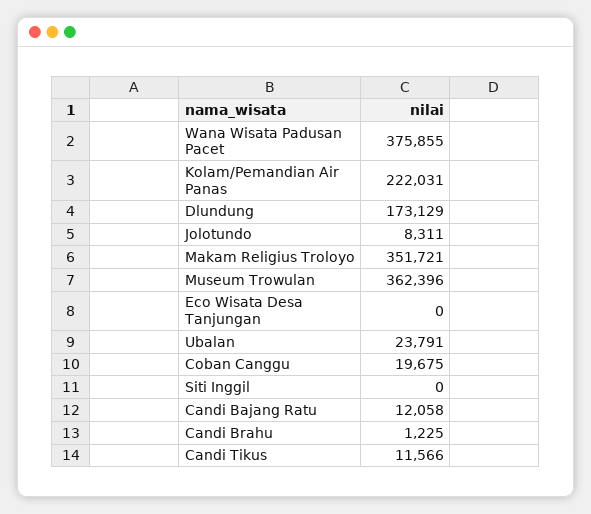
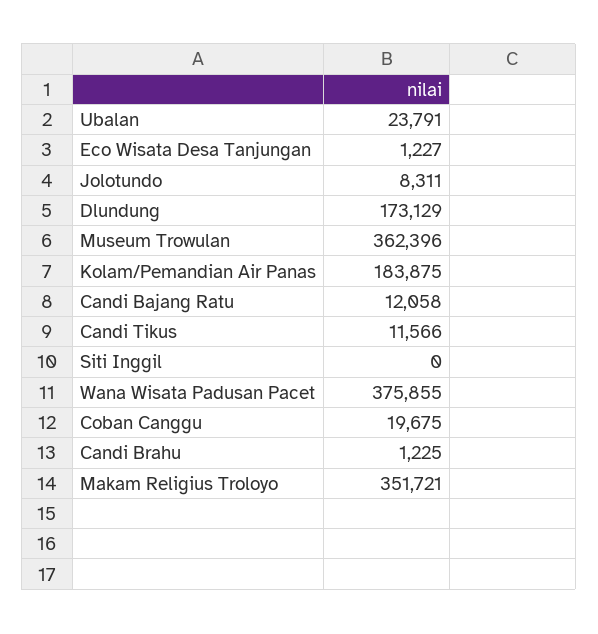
  {
    "Wana Wisata Padusan Pacet": 375855,
-   "Kolam/Pemandian Air Panas": 222031,
+   "Kolam/Pemandian Air Panas": 183875,
    "Dlundung": 173129,
    "Jolotundo": 8311,
    "Makam Religius Troloyo": 351721,
    "Museum Trowulan": 362396,
-   "Eco Wisata Desa Tanjungan": 0,
+   "Eco Wisata Desa Tanjungan": 1227,
    "Ubalan": 23791,
    "Coban Canggu": 19675,
    "Siti Inggil": 0,
    "Candi Bajang Ratu": 12058,
    "Candi Brahu": 1225,
    "Candi Tikus": 11566
  }

